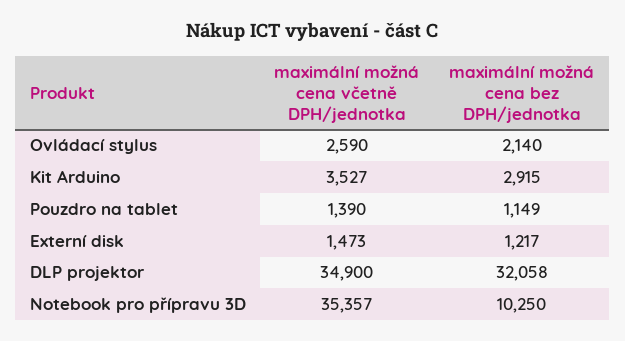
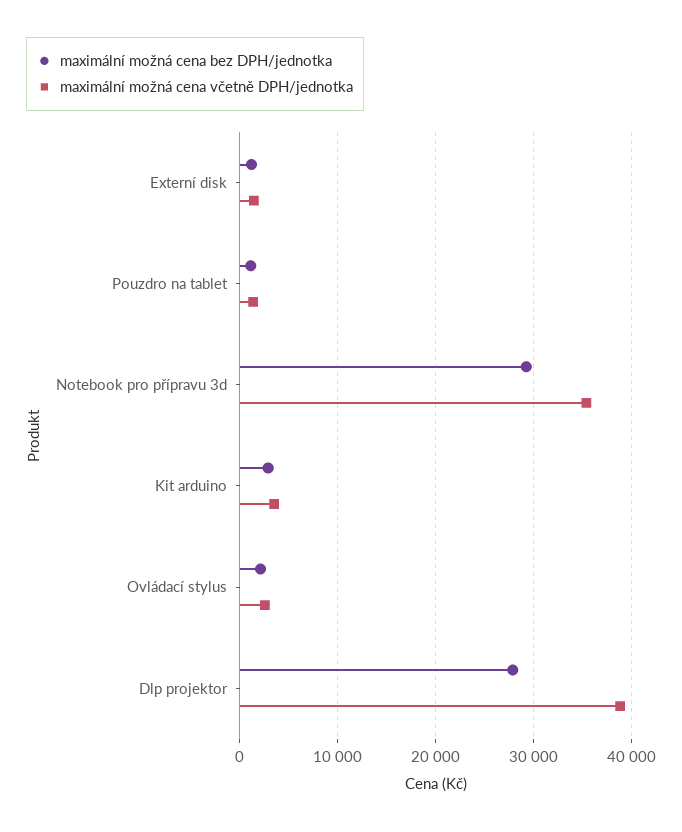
  {
    "maximální možná cena včetně DPH/jednotka": {
      "Ovládací stylus": 2590,
      "Kit Arduino": 3527,
      "Pouzdro na tablet": 1390,
      "Externí disk": 1473,
-     "DLP projektor": 34900,
+     "DLP projektor": 39000,
      "Notebook pro přípravu 3D": 35357
    },
    "maximální možná cena bez DPH/jednotka": {
      "Ovládací stylus": 2140,
      "Kit Arduino": 2915,
      "Pouzdro na tablet": 1149,
      "Externí disk": 1217,
-     "DLP projektor": 32058,
+     "DLP projektor": 28000,
-     "Notebook pro přípravu 3D": 10250
+     "Notebook pro přípravu 3D": 29000
    }
  }

